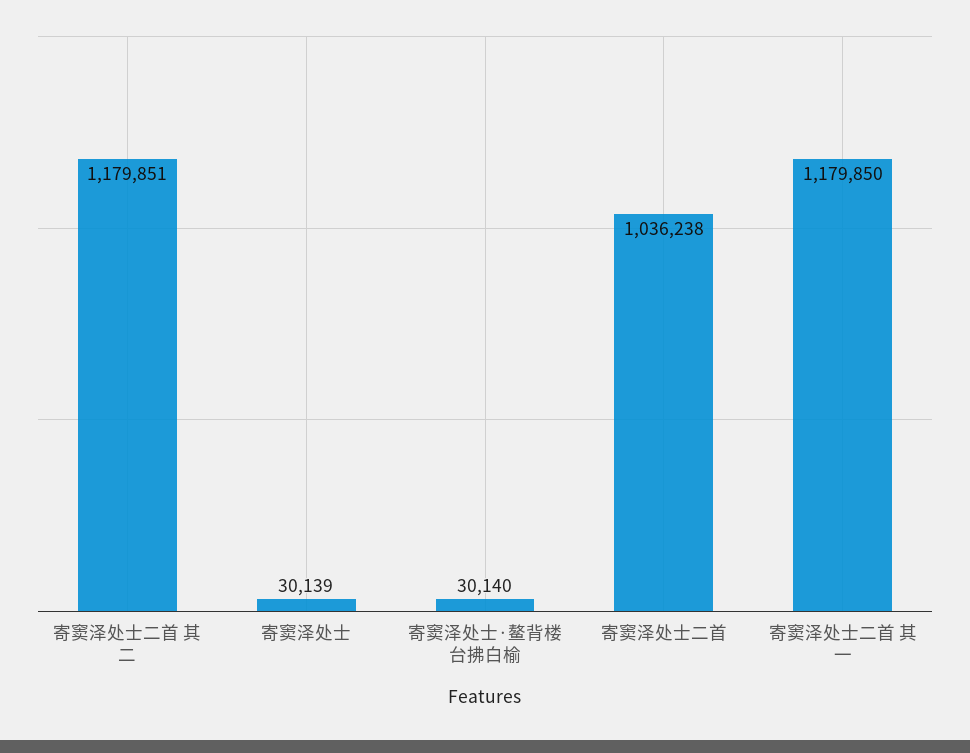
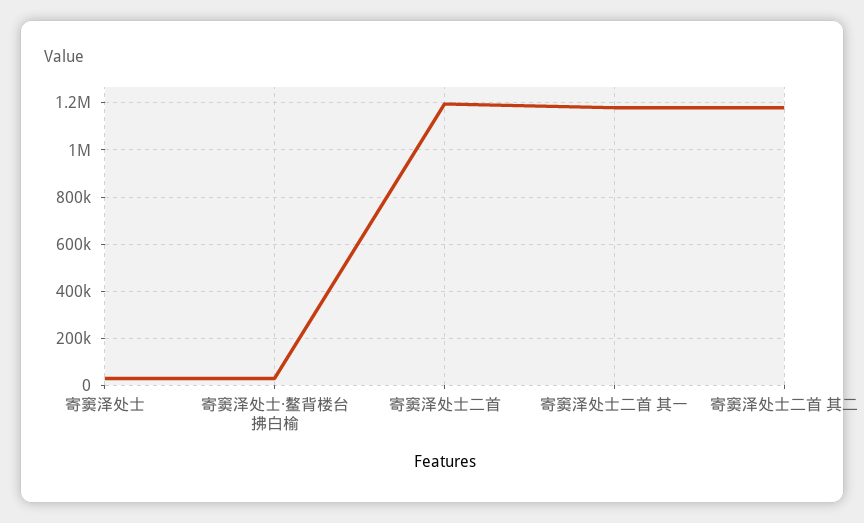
  {
    "寄窦泽处士二首 其二": 1179851,
    "寄窦泽处士": 30139,
    "寄窦泽处士·鳌背楼台拂白榆": 30140,
-   "寄窦泽处士二首": 1036238,
+   "寄窦泽处士二首": 1200000,
    "寄窦泽处士二首 其一": 1179850
  }

